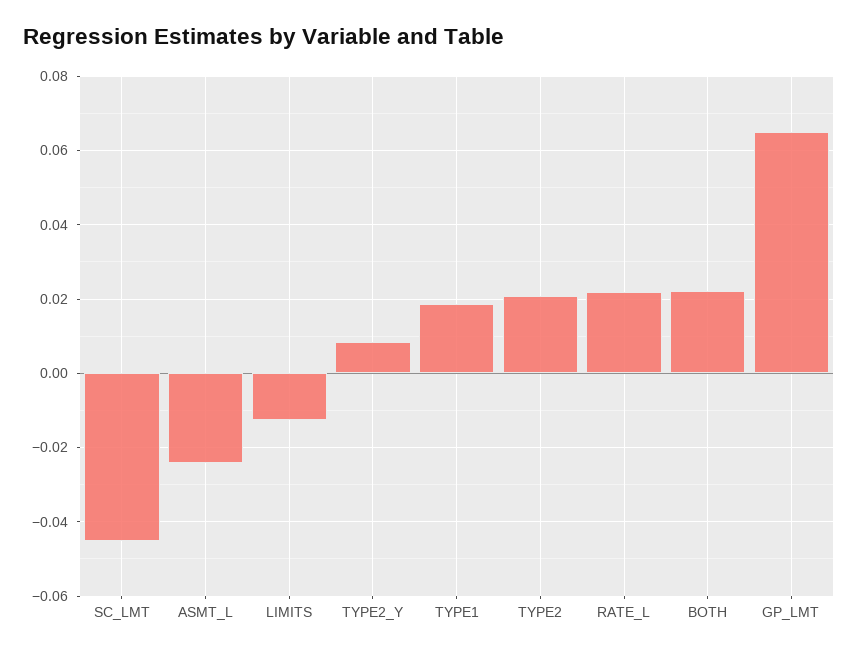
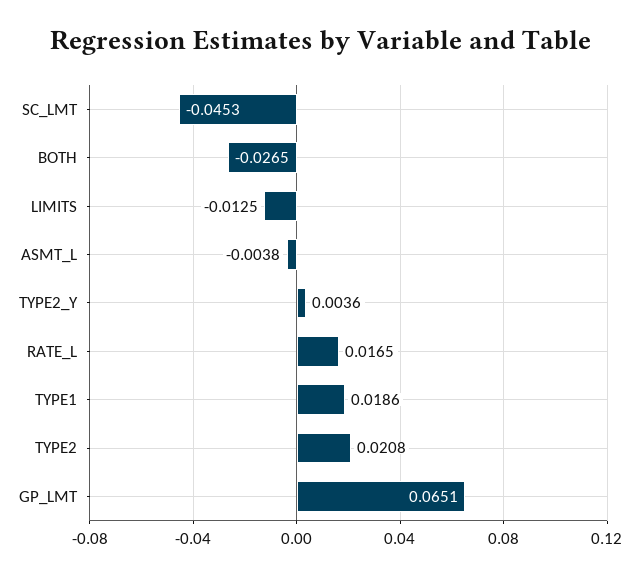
  {
    "SC_LMT": -0.0453,
-   "ASMT_L": -0.024,
+   "ASMT_L": -0.0038,
    "LIMITS": -0.0125,
-   "TYPE2_Y": 0.008,
+   "TYPE2_Y": 0.0036,
    "TYPE1": 0.0186,
    "TYPE2": 0.0208,
-   "RATE_L": 0.022,
+   "RATE_L": 0.0165,
-   "BOTH": 0.022,
+   "BOTH": -0.0265,
    "GP_LMT": 0.0651
  }

